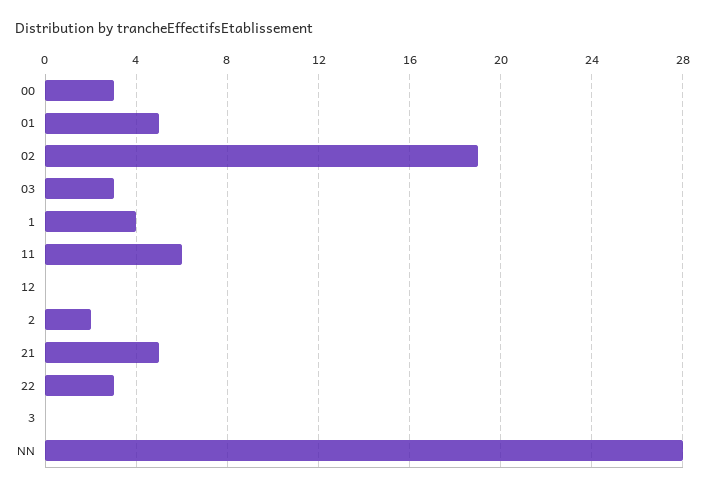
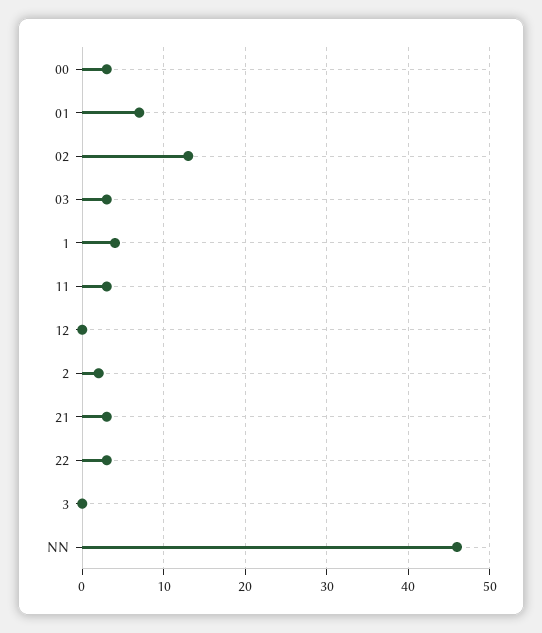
  {
    "00": 3,
-   "01": 5,
+   "01": 7,
-   "02": 19,
+   "02": 13,
    "03": 3,
    "1": 4,
-   "11": 6,
+   "11": 3,
    "12": 0,
    "2": 2,
-   "21": 5,
+   "21": 3,
    "22": 3,
    "3": 0,
-   "NN": 28
+   "NN": 46
  }

